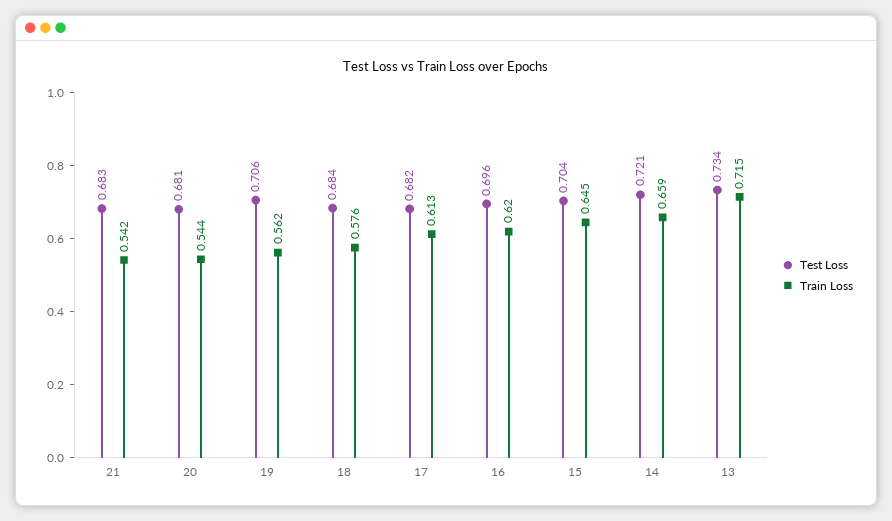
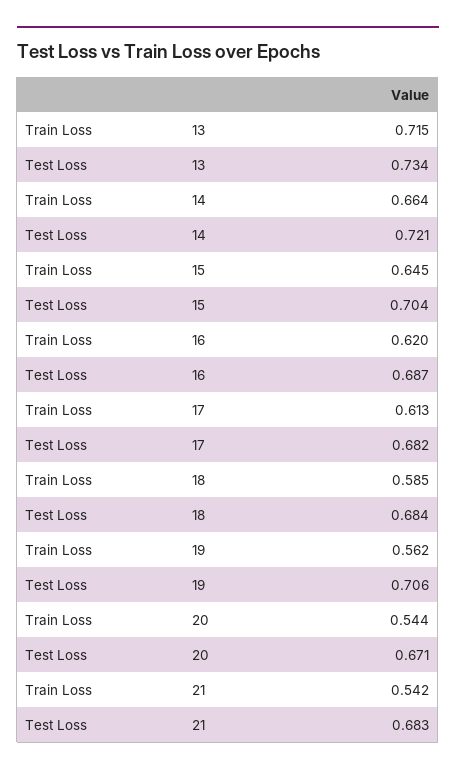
  {
    "Test Loss": {
      "21": 0.683,
-     "20": 0.681,
+     "20": 0.671,
      "19": 0.706,
      "18": 0.684,
      "17": 0.682,
-     "16": 0.696,
+     "16": 0.687,
      "15": 0.704,
      "14": 0.721,
      "13": 0.734
    },
    "Train Loss": {
      "21": 0.542,
      "20": 0.544,
      "19": 0.562,
-     "18": 0.576,
+     "18": 0.585,
      "17": 0.613,
      "16": 0.62,
      "15": 0.645,
-     "14": 0.659,
+     "14": 0.664,
      "13": 0.715
    }
  }

